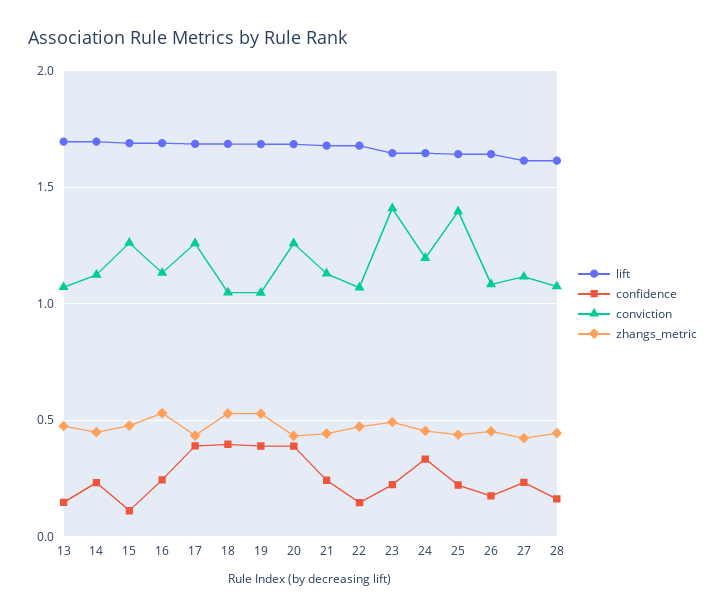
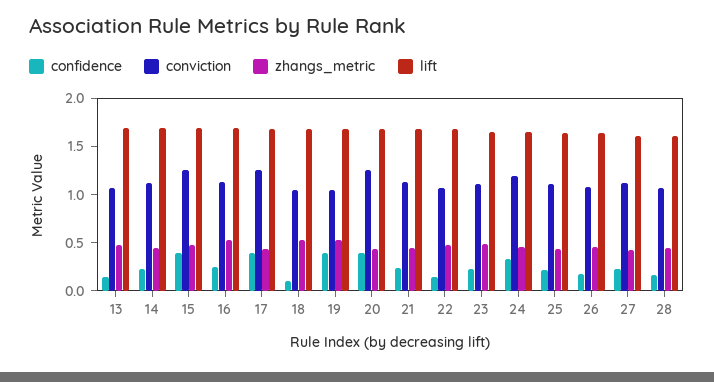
  {
    "lift": {
      "13": 1.7,
      "14": 1.7,
      "15": 1.7,
      "16": 1.7,
      "17": 1.7,
      "18": 1.7,
      "19": 1.7,
      "20": 1.7,
      "21": 1.7,
      "22": 1.7,
      "23": 1.65,
      "24": 1.65,
      "25": 1.65,
      "26": 1.65,
      "27": 1.6,
      "28": 1.6
    },
    "confidence": {
      "13": 0.15,
      "14": 0.25,
-     "15": 0.1,
+     "15": 0.4,
      "16": 0.25,
      "17": 0.4,
-     "18": 0.4,
+     "18": 0.1,
      "19": 0.4,
      "20": 0.4,
      "21": 0.25,
      "22": 0.15,
      "23": 0.2,
      "24": 0.35,
      "25": 0.2,
      "26": 0.2,
      "27": 0.25,
      "28": 0.15
    },
    "conviction": {
      "13": 1.05,
      "14": 1.1,
      "15": 1.25,
      "16": 1.15,
      "17": 1.25,
      "18": 1.05,
      "19": 1.05,
      "20": 1.25,
      "21": 1.15,
      "22": 1.05,
-     "23": 1.4,
+     "23": 1.1,
      "24": 1.2,
-     "25": 1.4,
+     "25": 1.1,
      "26": 1.1,
      "27": 1.1,
      "28": 1.05
    },
    "zhangs_metric": {
      "13": 0.5,
      "14": 0.45,
      "15": 0.5,
      "16": 0.55,
      "17": 0.45,
      "18": 0.55,
      "19": 0.55,
      "20": 0.45,
      "21": 0.45,
      "22": 0.45,
      "23": 0.5,
      "24": 0.45,
      "25": 0.45,
      "26": 0.45,
      "27": 0.4,
      "28": 0.45
    }
  }

